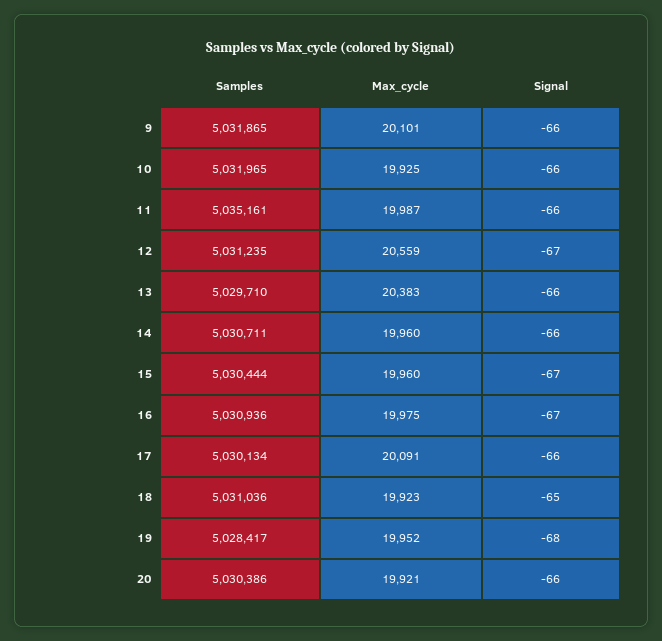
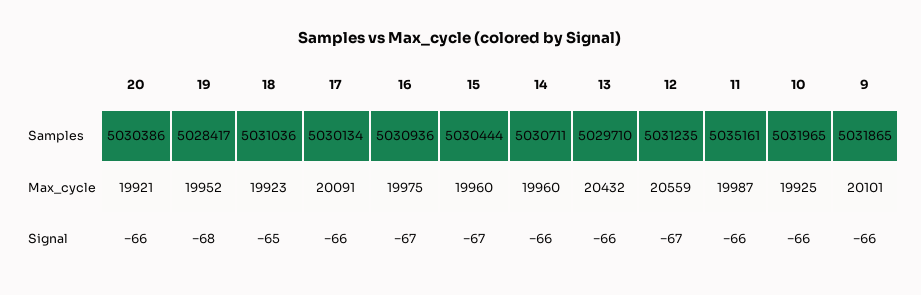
  {
    "Samples": {
      "9": 5031865,
      "10": 5031965,
      "11": 5035161,
      "12": 5031235,
      "13": 5029710,
      "14": 5030711,
      "15": 5030444,
      "16": 5030936,
      "17": 5030134,
      "18": 5031036,
      "19": 5028417,
      "20": 5030386
    },
    "Max_cycle": {
      "9": 20101,
      "10": 19925,
      "11": 19987,
      "12": 20559,
-     "13": 20383,
+     "13": 20432,
      "14": 19960,
      "15": 19960,
      "16": 19975,
      "17": 20091,
      "18": 19923,
      "19": 19952,
      "20": 19921
    },
    "Signal": {
      "9": -66,
      "10": -66,
      "11": -66,
      "12": -67,
      "13": -66,
      "14": -66,
      "15": -67,
      "16": -67,
      "17": -66,
      "18": -65,
      "19": -68,
      "20": -66
    }
  }

